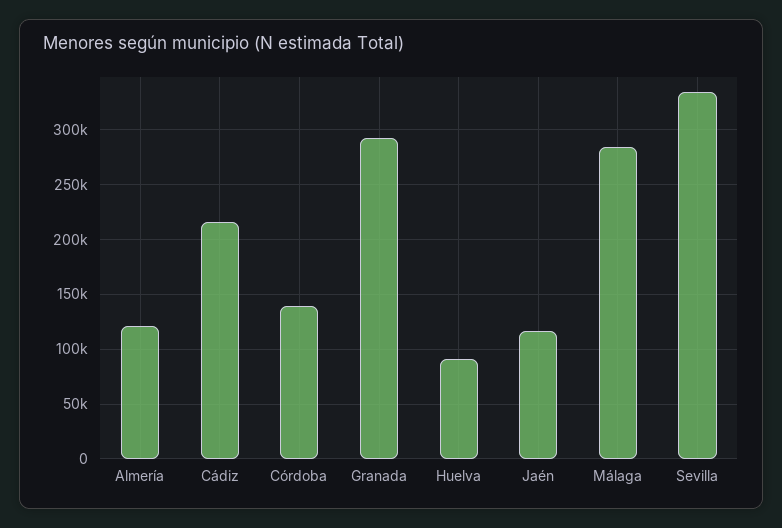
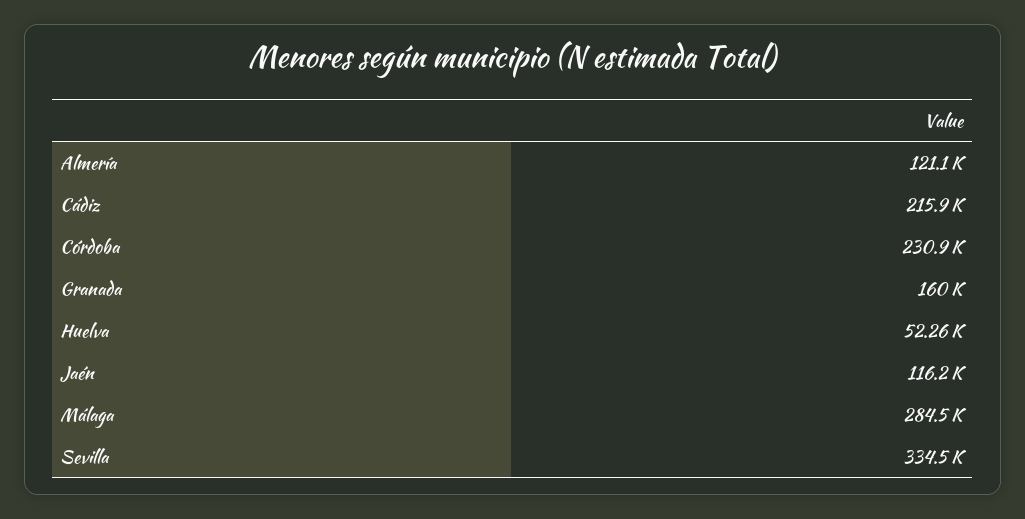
  {
    "Almería": 121100,
    "Cádiz": 215900,
-   "Córdoba": 140000,
+   "Córdoba": 230900,
-   "Granada": 290000,
+   "Granada": 160000,
-   "Huelva": 90000,
+   "Huelva": 52260,
    "Jaén": 116200,
    "Málaga": 284500,
    "Sevilla": 334500
  }

